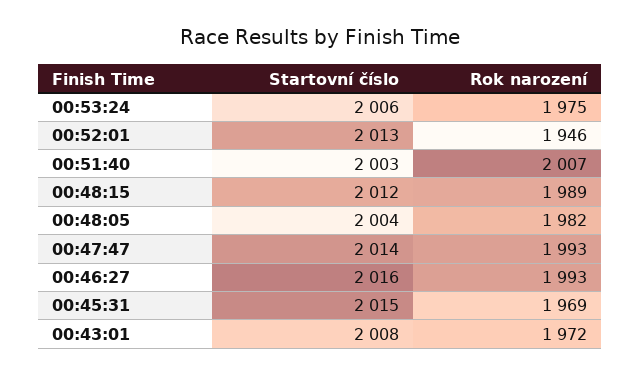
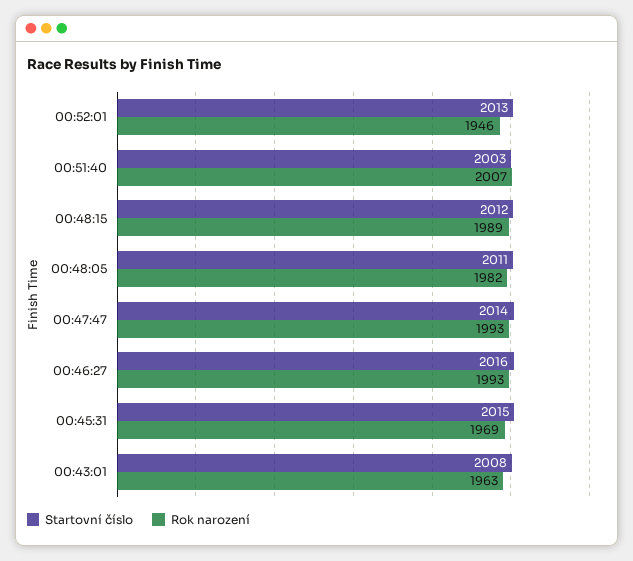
  {
    "Startovní číslo": {
-     "00:53:24": 2006,
      "00:52:01": 2013,
      "00:51:40": 2003,
      "00:48:15": 2012,
-     "00:48:05": 2004,
+     "00:48:05": 2011,
      "00:47:47": 2014,
      "00:46:27": 2016,
      "00:45:31": 2015,
      "00:43:01": 2008
    },
    "Rok narození": {
-     "00:53:24": 1975,
      "00:52:01": 1946,
      "00:51:40": 2007,
      "00:48:15": 1989,
      "00:48:05": 1982,
      "00:47:47": 1993,
      "00:46:27": 1993,
      "00:45:31": 1969,
-     "00:43:01": 1972
+     "00:43:01": 1963
    }
  }

